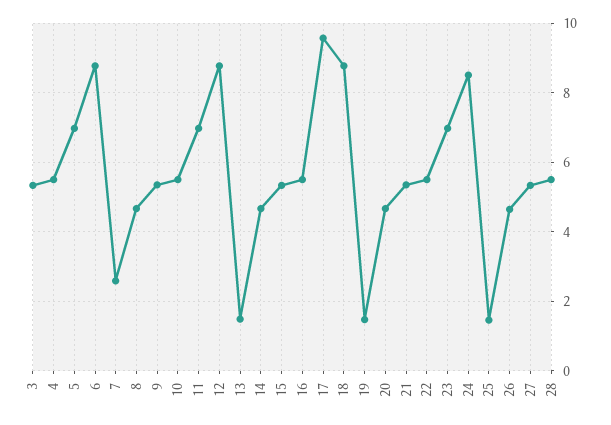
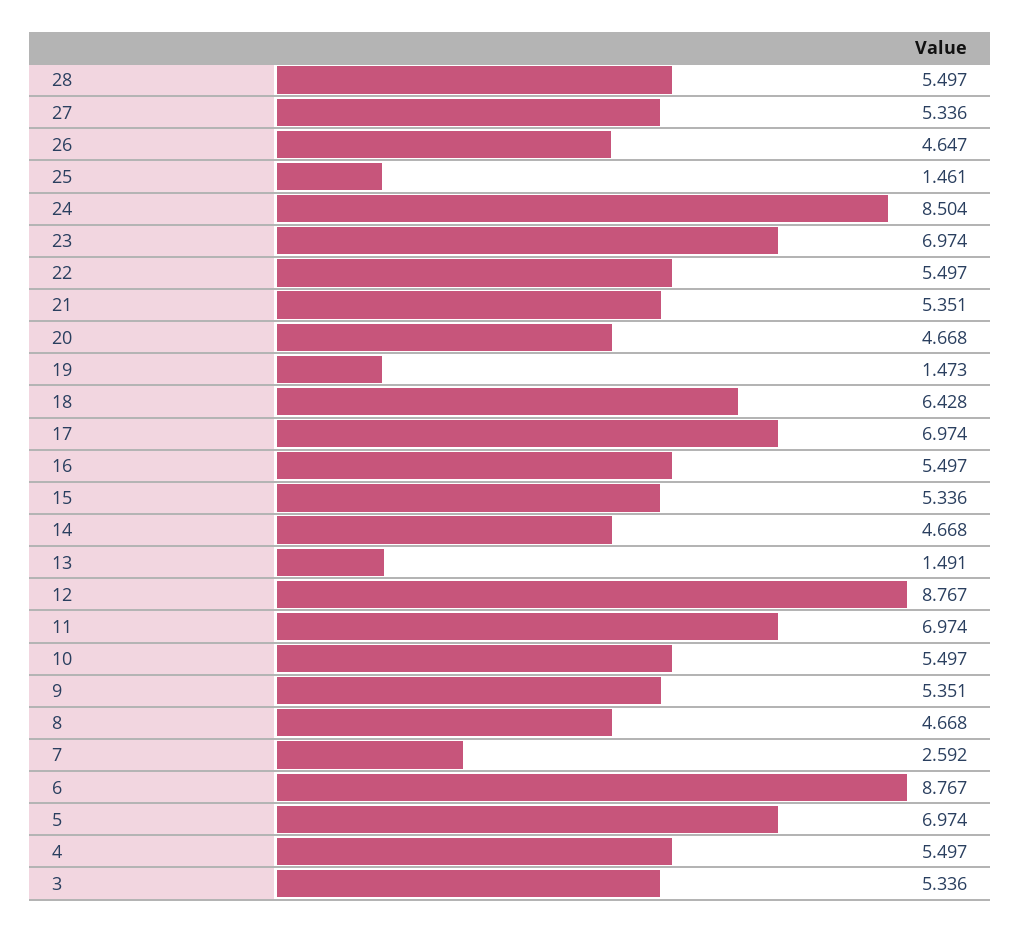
  {
    "3": 5.336,
    "4": 5.497,
    "5": 6.974,
    "6": 8.767,
    "7": 2.592,
    "8": 4.668,
    "9": 5.351,
    "10": 5.497,
    "11": 6.974,
    "12": 8.767,
    "13": 1.491,
    "14": 4.668,
    "15": 5.336,
    "16": 5.497,
-   "17": 9.6,
+   "17": 6.974,
-   "18": 8.8,
+   "18": 6.428,
    "19": 1.473,
    "20": 4.668,
    "21": 5.351,
    "22": 5.497,
    "23": 6.974,
    "24": 8.504,
    "25": 1.461,
    "26": 4.647,
    "27": 5.336,
    "28": 5.497
  }

